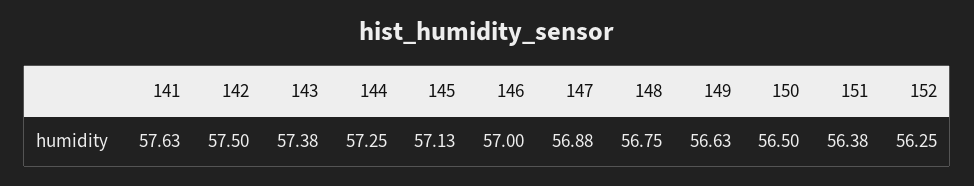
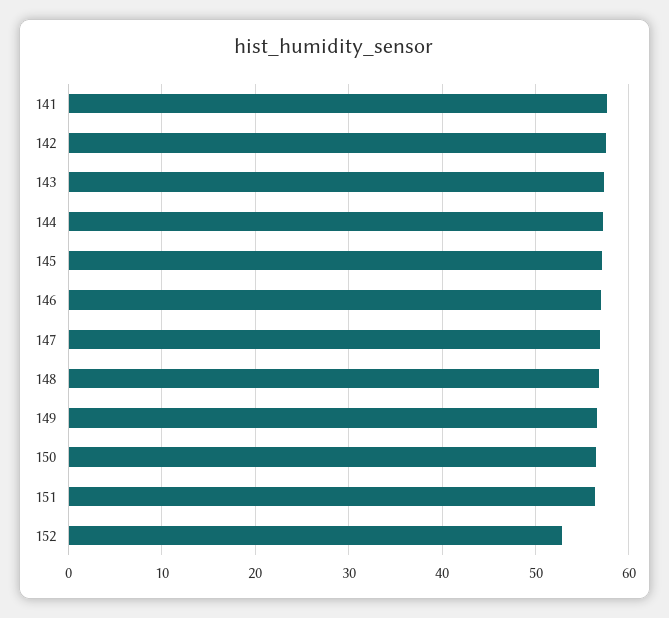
  {
    "141": 57.63,
    "142": 57.5,
    "143": 57.38,
    "144": 57.25,
    "145": 57.13,
    "146": 57,
    "147": 56.88,
    "148": 56.75,
    "149": 56.63,
    "150": 56.5,
    "151": 56.38,
-   "152": 56.25
+   "152": 53
  }

